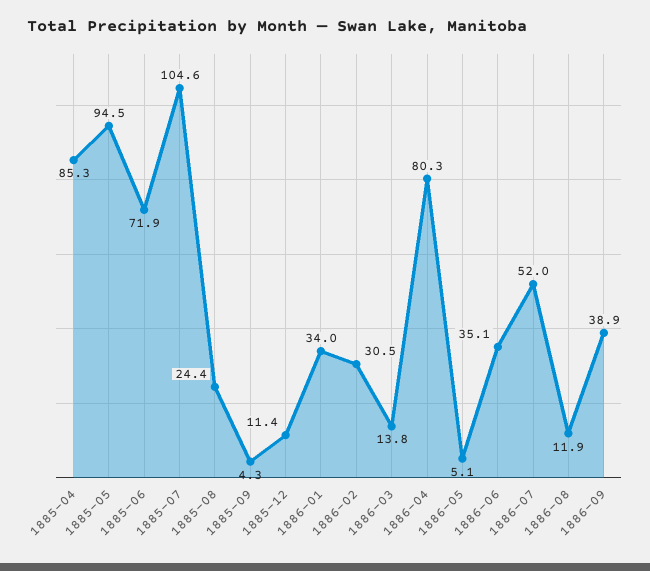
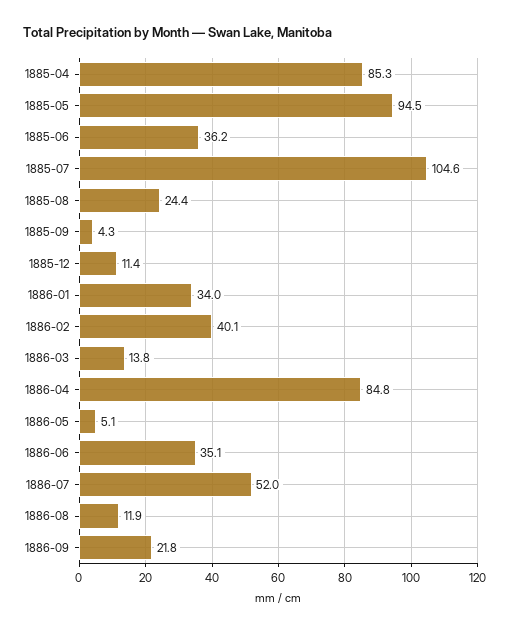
  {
    "1885-04": 85.3,
    "1885-05": 94.5,
-   "1885-06": 71.9,
+   "1885-06": 36.2,
    "1885-07": 104.6,
    "1885-08": 24.4,
    "1885-09": 4.3,
    "1885-12": 11.4,
    "1886-01": 34,
-   "1886-02": 30.5,
+   "1886-02": 40.1,
    "1886-03": 13.8,
-   "1886-04": 80.3,
+   "1886-04": 84.8,
    "1886-05": 5.1,
    "1886-06": 35.1,
    "1886-07": 52,
    "1886-08": 11.9,
-   "1886-09": 38.9
+   "1886-09": 21.8
  }

